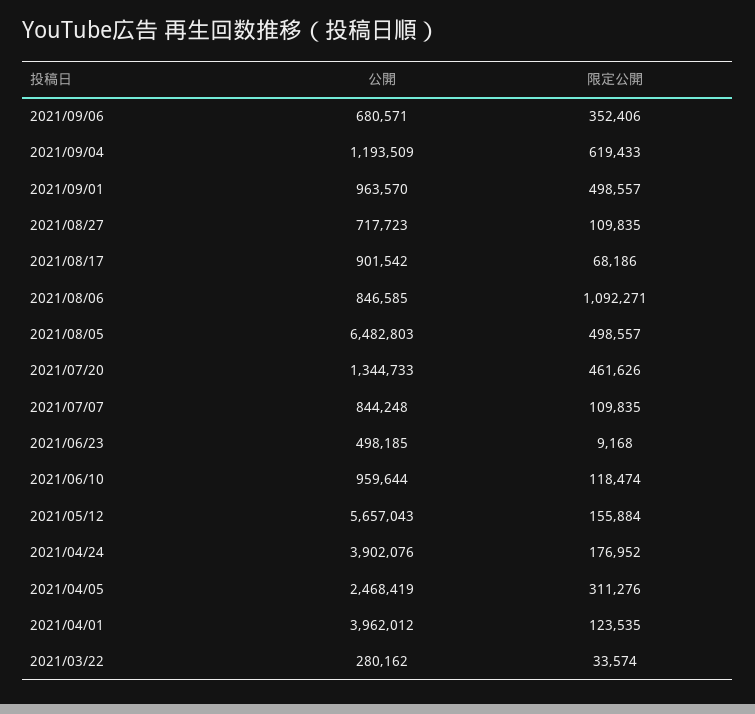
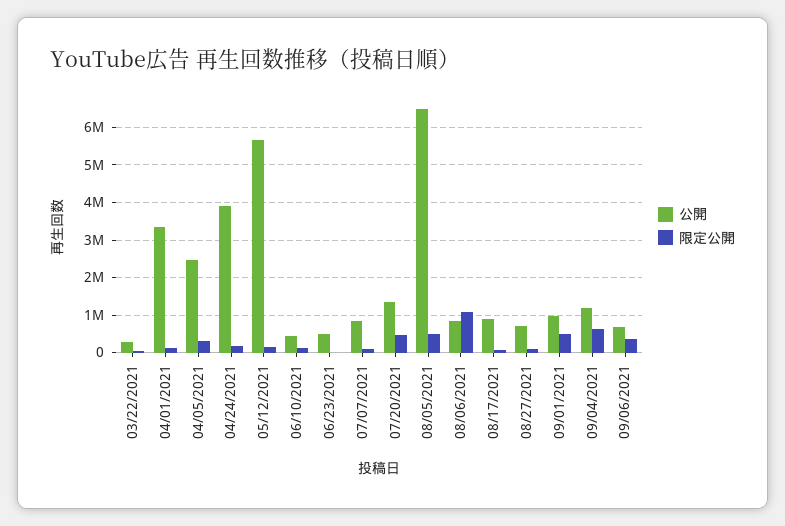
  {
    "公開": {
      "2021/09/06": 680571,
      "2021/09/04": 1193509,
      "2021/09/01": 963570,
      "2021/08/27": 717723,
      "2021/08/17": 901542,
      "2021/08/06": 846585,
      "2021/08/05": 6482803,
      "2021/07/20": 1344733,
      "2021/07/07": 844248,
      "2021/06/23": 498185,
-     "2021/06/10": 959644,
+     "2021/06/10": 400000,
      "2021/05/12": 5657043,
      "2021/04/24": 3902076,
      "2021/04/05": 2468419,
-     "2021/04/01": 3962012,
+     "2021/04/01": 3400000,
      "2021/03/22": 280162
    },
    "限定公開": {
      "2021/09/06": 352406,
      "2021/09/04": 619433,
      "2021/09/01": 498557,
      "2021/08/27": 109835,
      "2021/08/17": 68186,
      "2021/08/06": 1092271,
      "2021/08/05": 498557,
      "2021/07/20": 461626,
      "2021/07/07": 109835,
      "2021/06/23": 9168,
      "2021/06/10": 118474,
      "2021/05/12": 155884,
      "2021/04/24": 176952,
      "2021/04/05": 311276,
      "2021/04/01": 123535,
      "2021/03/22": 33574
    }
  }

